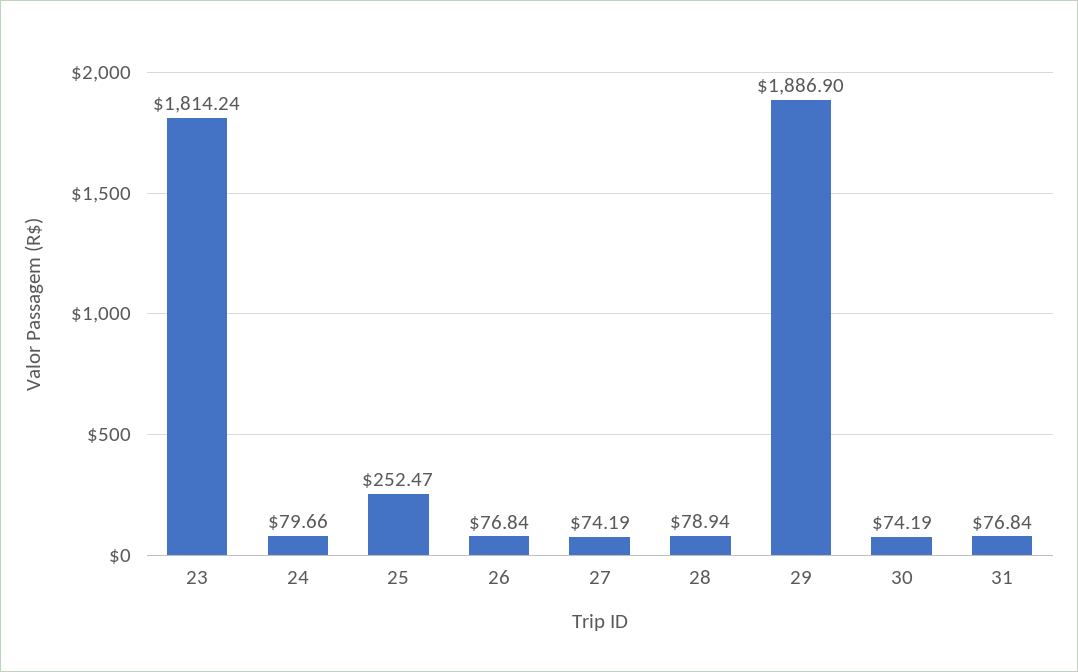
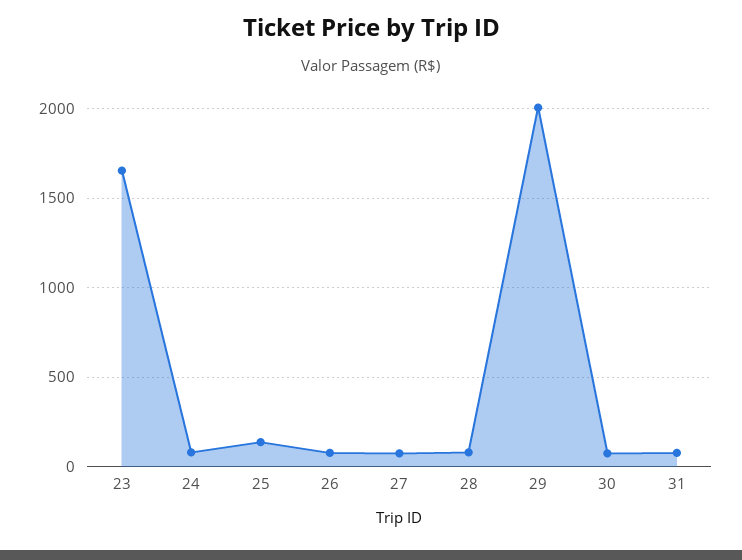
  {
-   "23": 1814.24,
+   "23": 1650,
    "24": 79.66,
-   "25": 252.47,
+   "25": 150,
    "26": 76.84,
    "27": 74.19,
    "28": 78.94,
-   "29": 1886.9,
+   "29": 2000,
    "30": 74.19,
    "31": 76.84
  }

